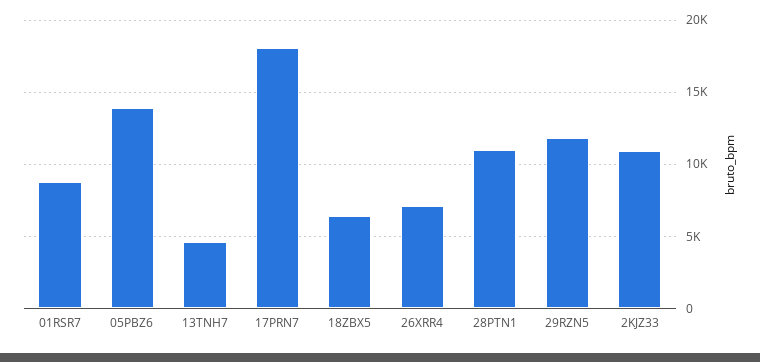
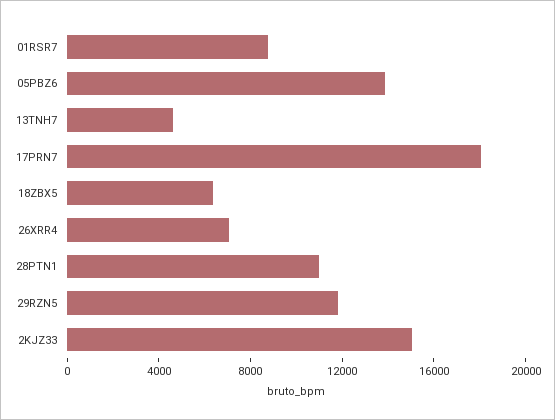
  {
    "01RSR7": 9000,
    "05PBZ6": 14000,
    "13TNH7": 4500,
    "17PRN7": 18000,
    "18ZBX5": 6500,
    "26XRR4": 7000,
    "28PTN1": 11000,
    "29RZN5": 12000,
-   "2KJZ33": 11000
+   "2KJZ33": 15000
  }

